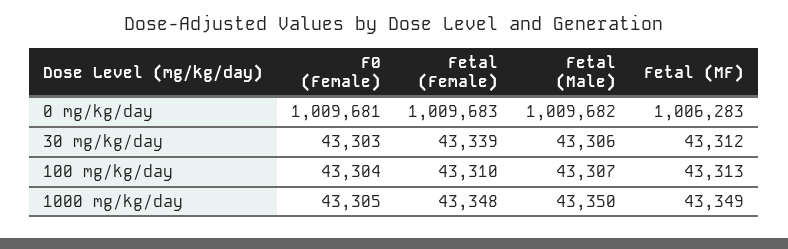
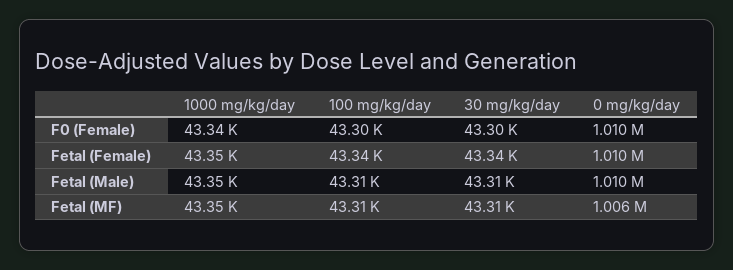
  {
    "F0 (Female)": {
      "0 mg/kg/day": 1009681,
      "30 mg/kg/day": 43303,
      "100 mg/kg/day": 43304,
-     "1000 mg/kg/day": 43305
+     "1000 mg/kg/day": 43340
    },
    "Fetal (Female)": {
      "0 mg/kg/day": 1009683,
      "30 mg/kg/day": 43339,
-     "100 mg/kg/day": 43310,
+     "100 mg/kg/day": 43340,
      "1000 mg/kg/day": 43348
    },
    "Fetal (Male)": {
      "0 mg/kg/day": 1009682,
      "30 mg/kg/day": 43306,
      "100 mg/kg/day": 43307,
      "1000 mg/kg/day": 43350
    },
    "Fetal (MF)": {
      "0 mg/kg/day": 1006283,
      "30 mg/kg/day": 43312,
      "100 mg/kg/day": 43313,
      "1000 mg/kg/day": 43349
    }
  }

